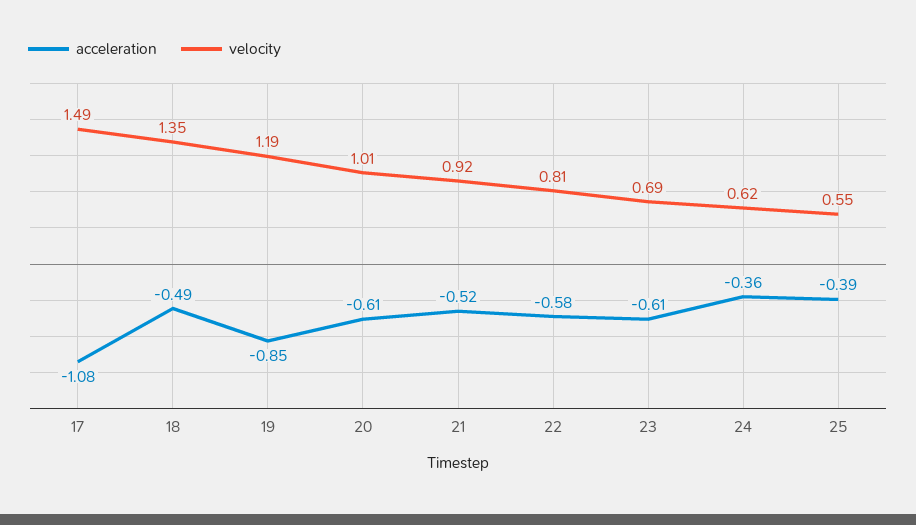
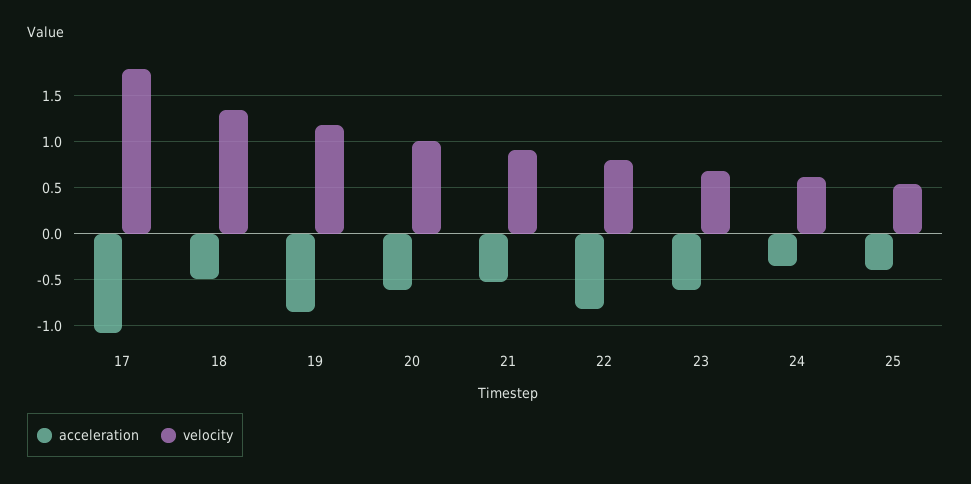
  {
    "acceleration": {
      "17": -1.08,
      "18": -0.49,
      "19": -0.85,
      "20": -0.61,
      "21": -0.52,
-     "22": -0.58,
+     "22": -0.8,
      "23": -0.61,
      "24": -0.36,
      "25": -0.39
    },
    "velocity": {
-     "17": 1.49,
+     "17": 1.8,
      "18": 1.35,
      "19": 1.19,
      "20": 1.01,
      "21": 0.92,
      "22": 0.81,
      "23": 0.69,
      "24": 0.62,
      "25": 0.55
    }
  }

